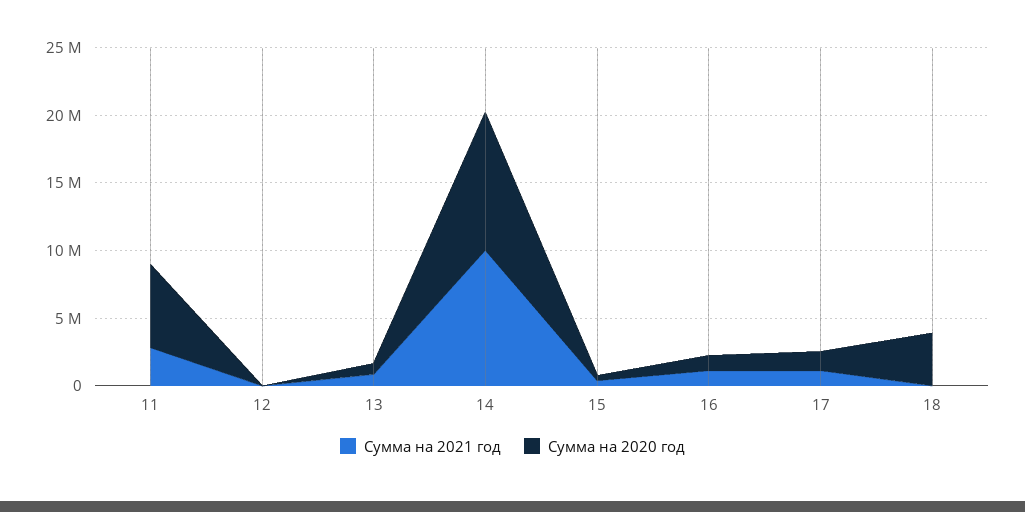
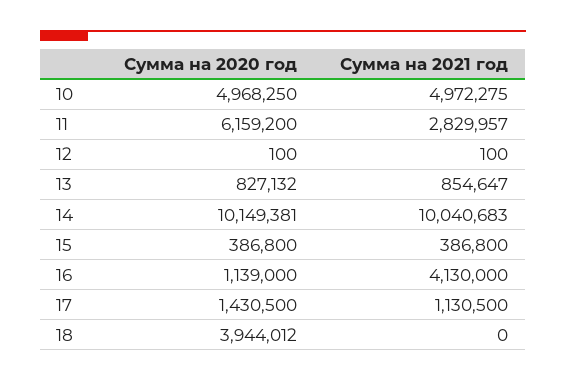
  {
    "Сумма на 2021 год": {
      "11": 2829957,
      "12": 100,
      "13": 854647,
      "14": 10040683,
      "15": 386800,
-     "16": 1000000,
+     "16": 4130000,
      "17": 1130500,
-     "18": 0
+     "18": 0,
+     "10": 4972275
    },
    "Сумма на 2020 год": {
      "11": 6159200,
      "12": 100,
      "13": 827132,
      "14": 10149381,
      "15": 386800,
      "16": 1139000,
      "17": 1430500,
-     "18": 3944012
+     "18": 3944012,
+     "10": 4968250
    }
  }

